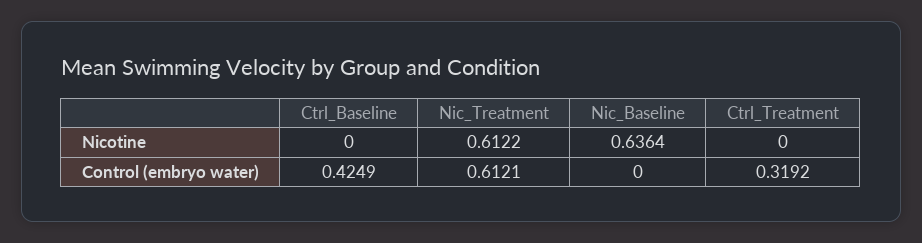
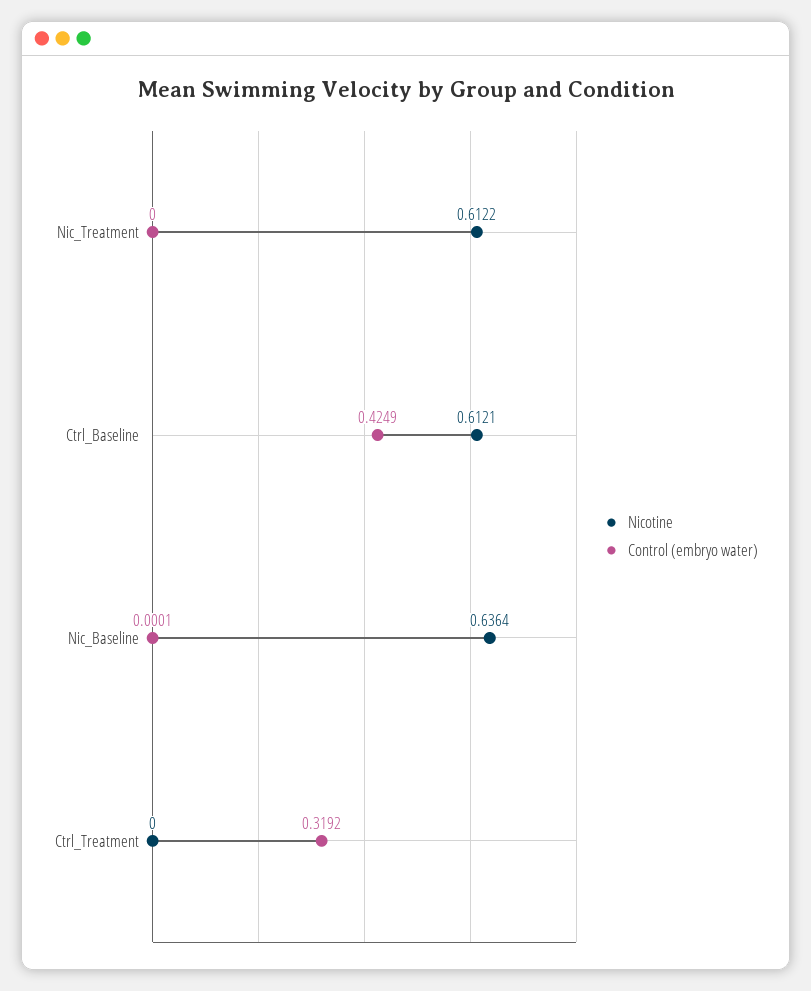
  {
    "Nicotine": {
-     "Ctrl_Baseline": 0,
+     "Ctrl_Baseline": 0.6121,
      "Nic_Treatment": 0.6122,
      "Nic_Baseline": 0.6364,
      "Ctrl_Treatment": 0
    },
    "Control (embryo water)": {
      "Ctrl_Baseline": 0.4249,
-     "Nic_Treatment": 0.6121,
+     "Nic_Treatment": 0,
-     "Nic_Baseline": 0,
+     "Nic_Baseline": 0.0001,
      "Ctrl_Treatment": 0.3192
    }
  }

